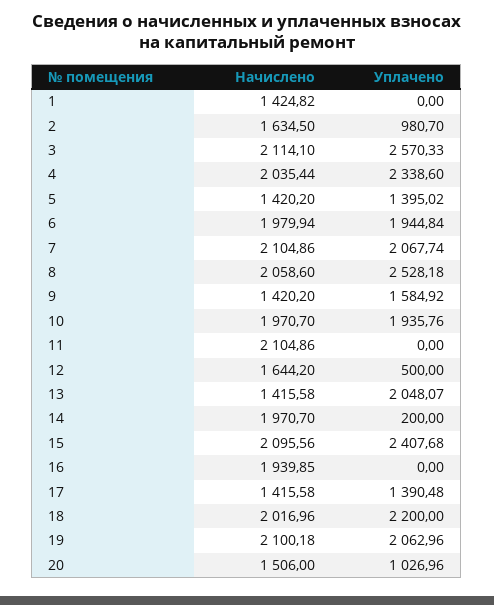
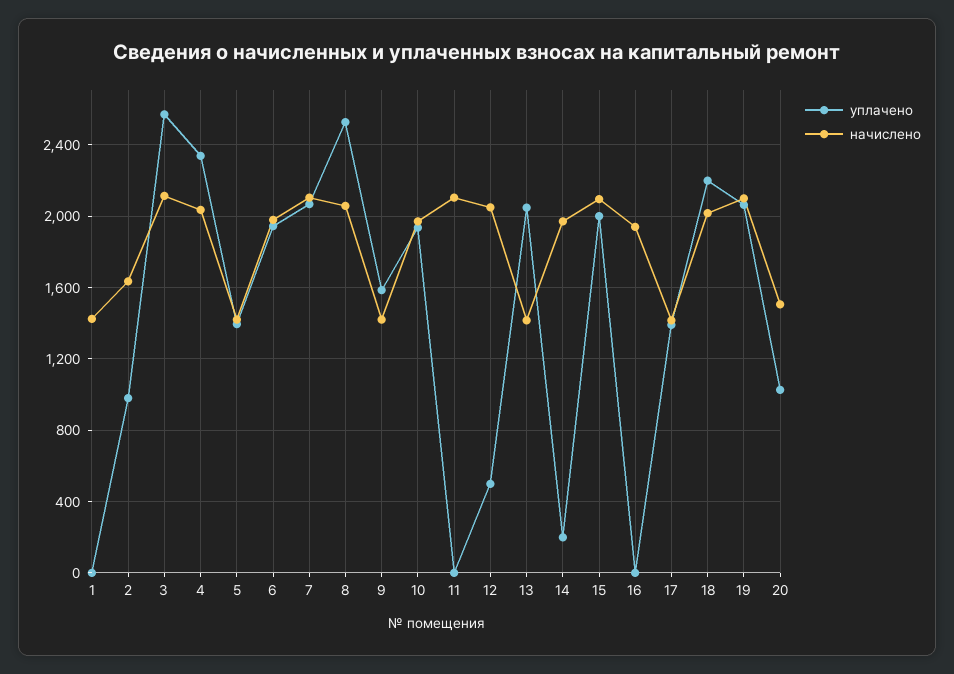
  {
    "Начислено": {
      "1": 1424.82,
      "2": 1634.5,
      "3": 2114.1,
      "4": 2035.44,
      "5": 1420.2,
      "6": 1979.94,
      "7": 2104.86,
      "8": 2058.6,
      "9": 1420.2,
      "10": 1970.7,
      "11": 2104.86,
-     "12": 1644.2,
+     "12": 2050,
      "13": 1415.58,
      "14": 1970.7,
      "15": 2095.56,
      "16": 1939.85,
      "17": 1415.58,
      "18": 2016.96,
      "19": 2100.18,
      "20": 1506
    },
    "Уплачено": {
      "1": 0,
      "2": 980.7,
      "3": 2570.33,
      "4": 2338.6,
      "5": 1395.02,
      "6": 1944.84,
      "7": 2067.74,
      "8": 2528.18,
      "9": 1584.92,
      "10": 1935.76,
      "11": 0,
      "12": 500,
      "13": 2048.07,
      "14": 200,
-     "15": 2407.68,
+     "15": 2000,
      "16": 0,
      "17": 1390.48,
      "18": 2200,
      "19": 2062.96,
      "20": 1026.96
    }
  }

